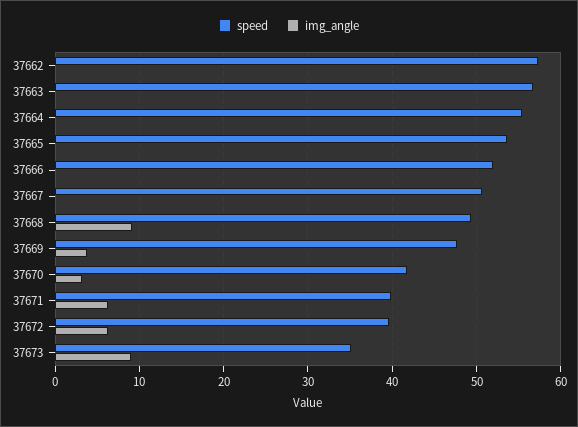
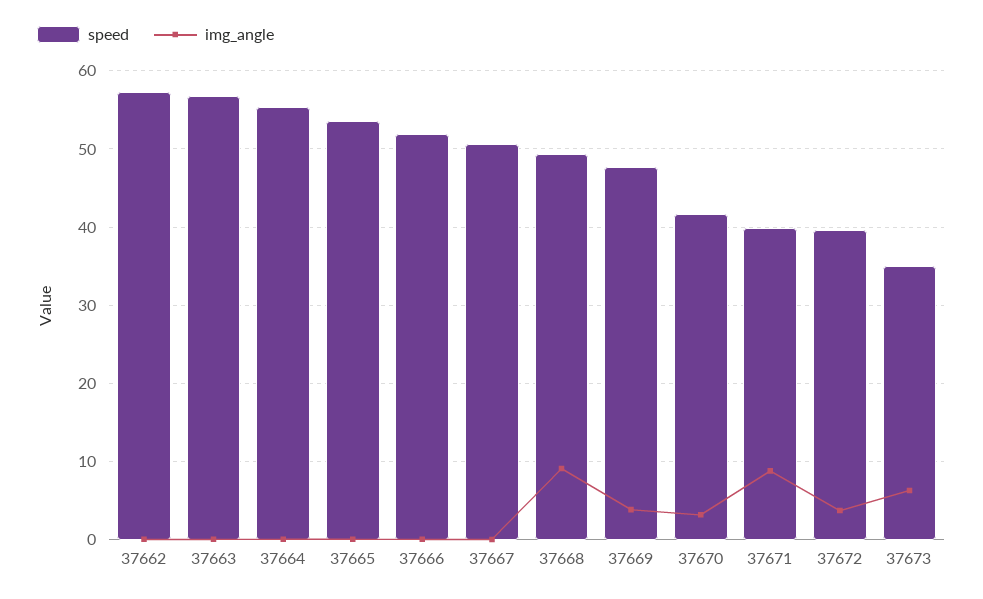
  {
    "speed": {
      "37662": 57,
      "37663": 57,
      "37664": 55,
      "37665": 54,
      "37666": 52,
      "37667": 51,
      "37668": 49,
      "37669": 48,
      "37670": 42,
      "37671": 40,
      "37672": 40,
      "37673": 35
    },
    "img_angle": {
      "37662": 0,
      "37663": 0,
      "37664": 0,
      "37665": 0,
      "37666": 0,
      "37667": 0,
      "37668": 9,
      "37669": 4,
      "37670": 3,
-     "37671": 6,
+     "37671": 9,
-     "37672": 6,
+     "37672": 4,
-     "37673": 9
+     "37673": 6
    }
  }

